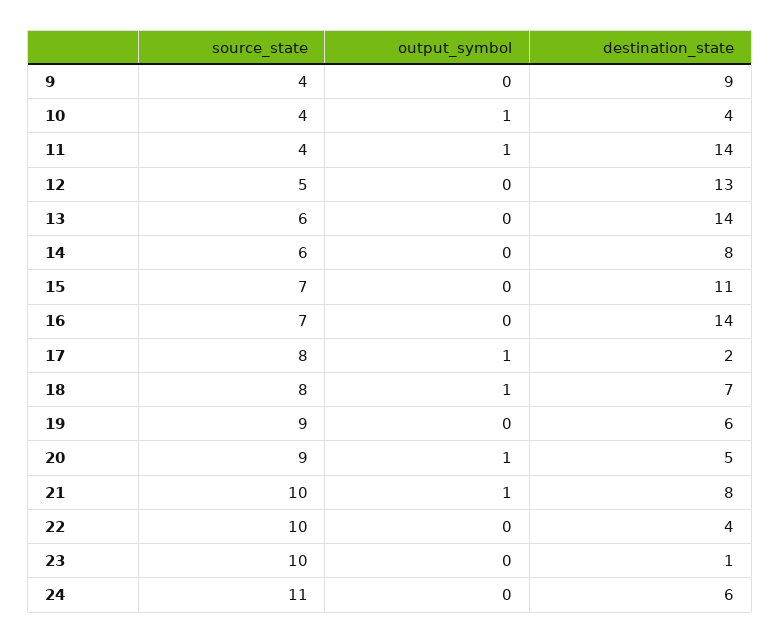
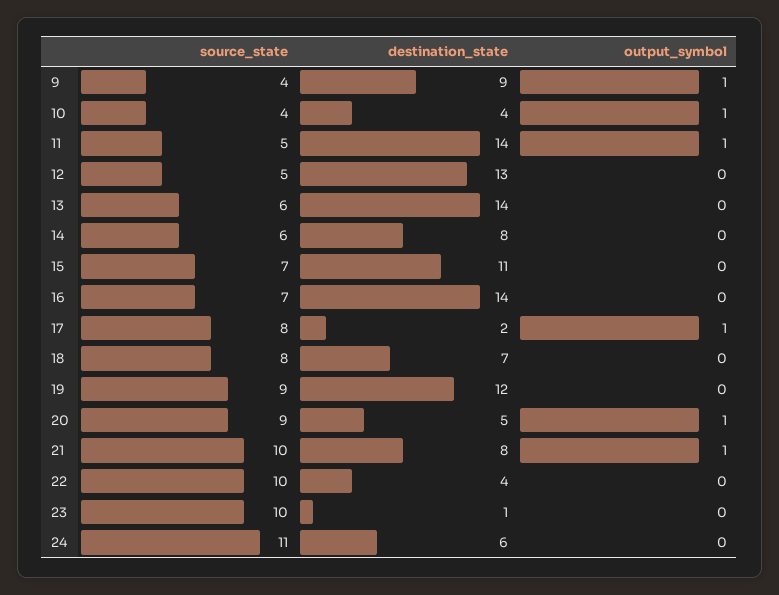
  {
    "source_state": {
      "9": 4,
      "10": 4,
-     "11": 4,
+     "11": 5,
      "12": 5,
      "13": 6,
      "14": 6,
      "15": 7,
      "16": 7,
      "17": 8,
      "18": 8,
      "19": 9,
      "20": 9,
      "21": 10,
      "22": 10,
      "23": 10,
      "24": 11
    },
    "output_symbol": {
-     "9": 0,
+     "9": 1,
      "10": 1,
      "11": 1,
      "12": 0,
      "13": 0,
      "14": 0,
      "15": 0,
      "16": 0,
      "17": 1,
-     "18": 1,
+     "18": 0,
      "19": 0,
      "20": 1,
      "21": 1,
      "22": 0,
      "23": 0,
      "24": 0
    },
    "destination_state": {
      "9": 9,
      "10": 4,
      "11": 14,
      "12": 13,
      "13": 14,
      "14": 8,
      "15": 11,
      "16": 14,
      "17": 2,
      "18": 7,
-     "19": 6,
+     "19": 12,
      "20": 5,
      "21": 8,
      "22": 4,
      "23": 1,
      "24": 6
    }
  }

